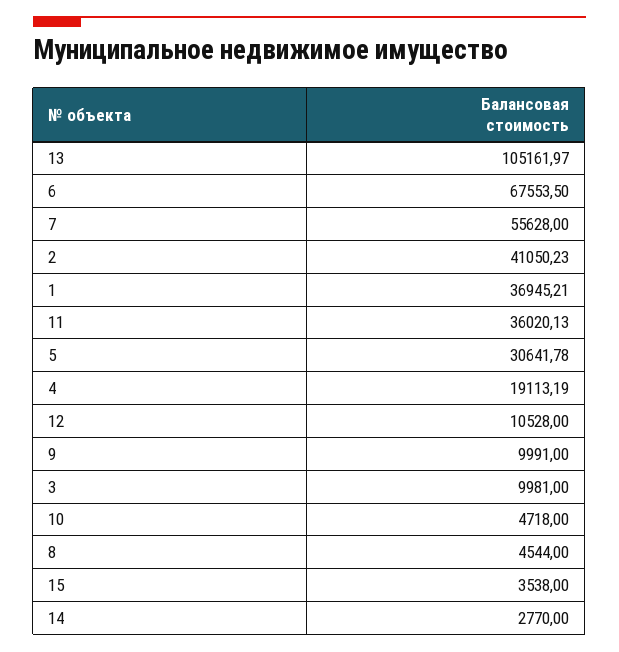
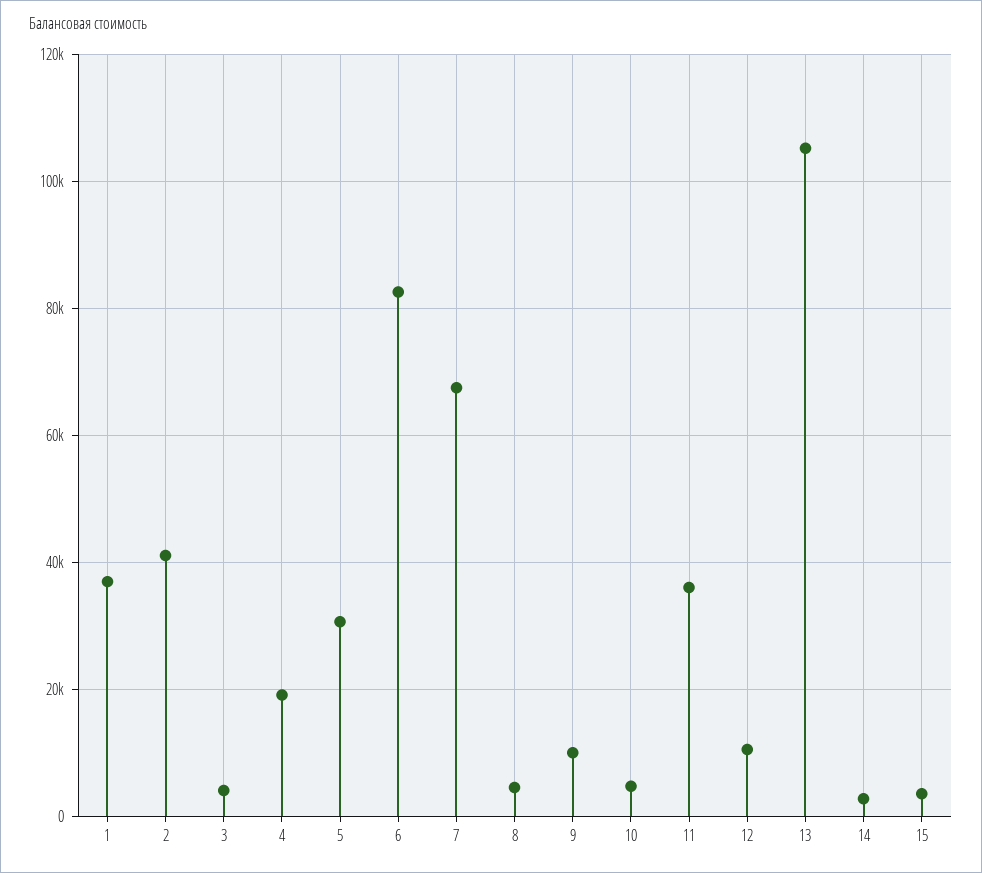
  {
    "13": 105161.97,
-   "6": 67553.5,
+   "6": 82000,
-   "7": 55628,
+   "7": 68000,
    "2": 41050.23,
    "1": 36945.21,
    "11": 36020.13,
    "5": 30641.78,
    "4": 19113.19,
    "12": 10528,
    "9": 9991,
-   "3": 9981,
+   "3": 4000,
    "10": 4718,
    "8": 4544,
    "15": 3538,
    "14": 2770
  }

